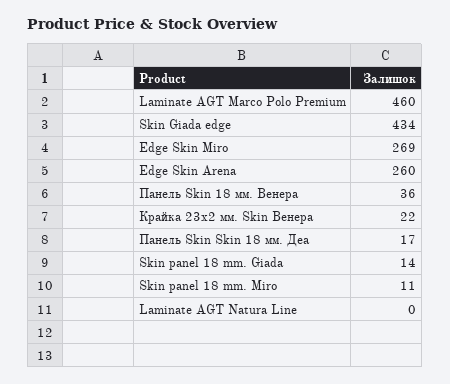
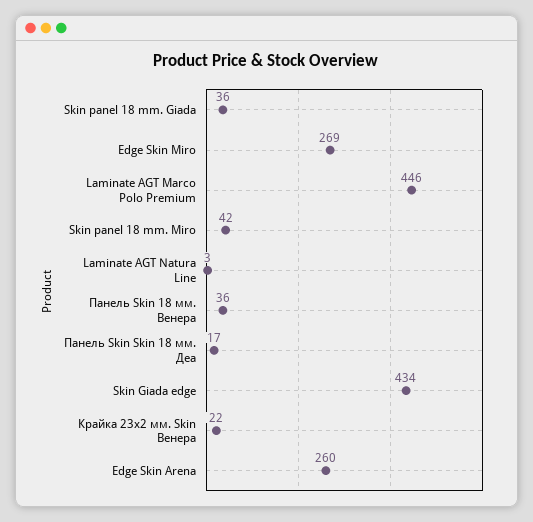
  {
-   "Laminate AGT Marco Polo Premium": 460,
+   "Laminate AGT Marco Polo Premium": 446,
    "Skin Giada edge": 434,
    "Edge Skin Miro": 269,
    "Edge Skin Arena": 260,
    "Панель Skin 18 мм. Венера": 36,
    "Крайка 23x2 мм. Skin Венера": 22,
    "Панель Skin Skin 18 мм. Деа": 17,
-   "Skin panel 18 mm. Giada": 14,
+   "Skin panel 18 mm. Giada": 36,
-   "Skin panel 18 mm. Miro": 11,
+   "Skin panel 18 mm. Miro": 42,
-   "Laminate AGT Natura Line": 0
+   "Laminate AGT Natura Line": 3
  }

